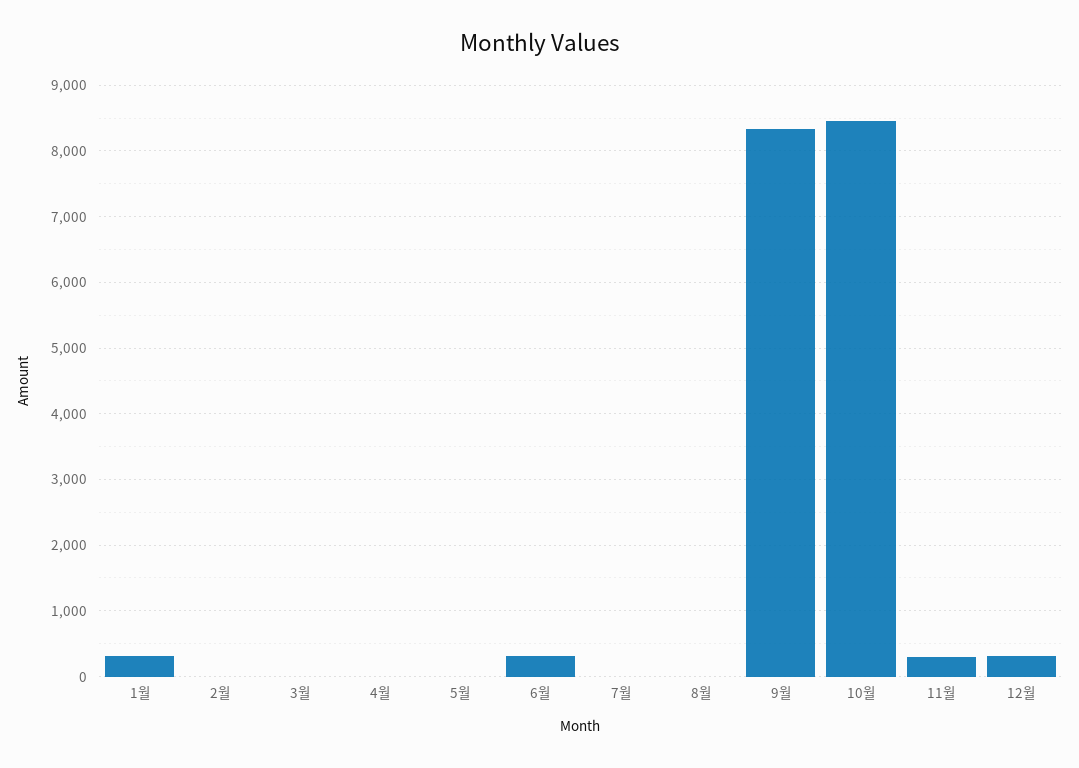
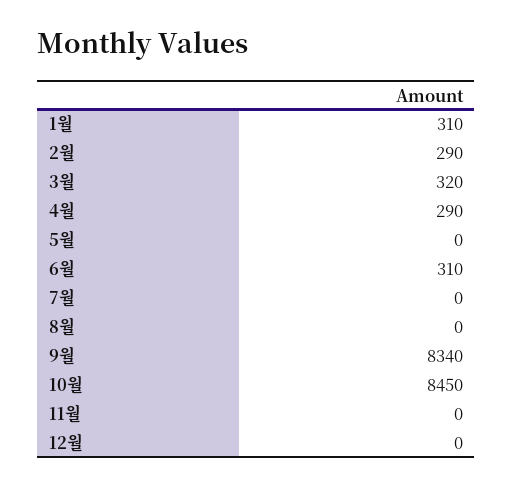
  {
    "1월": 310,
-   "2월": 0,
+   "2월": 290,
-   "3월": 0,
+   "3월": 320,
-   "4월": 0,
+   "4월": 290,
    "5월": 0,
    "6월": 310,
    "7월": 0,
    "8월": 0,
    "9월": 8340,
    "10월": 8450,
-   "11월": 300,
+   "11월": 0,
-   "12월": 300
+   "12월": 0
  }

